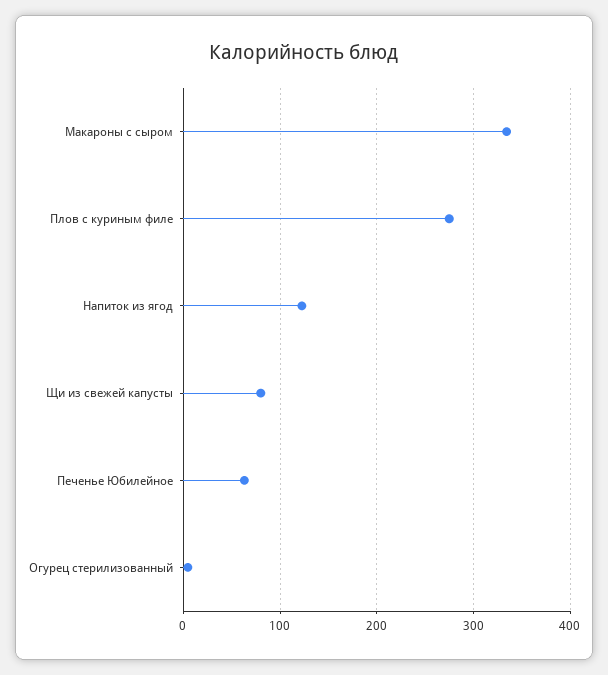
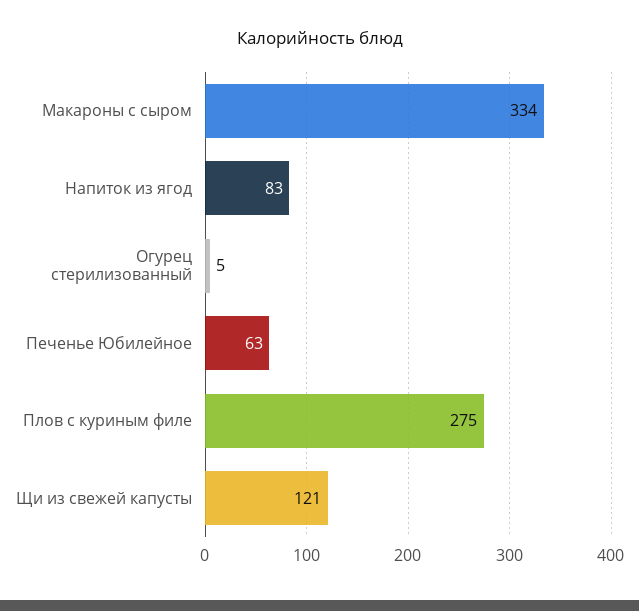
  {
    "Макароны с сыром": 334,
    "Плов с куриным филе": 275,
-   "Напиток из ягод": 120,
+   "Напиток из ягод": 83,
-   "Щи из свежей капусты": 80,
+   "Щи из свежей капусты": 121,
    "Печенье Юбилейное": 63,
    "Огурец стерилизованный": 5
  }

